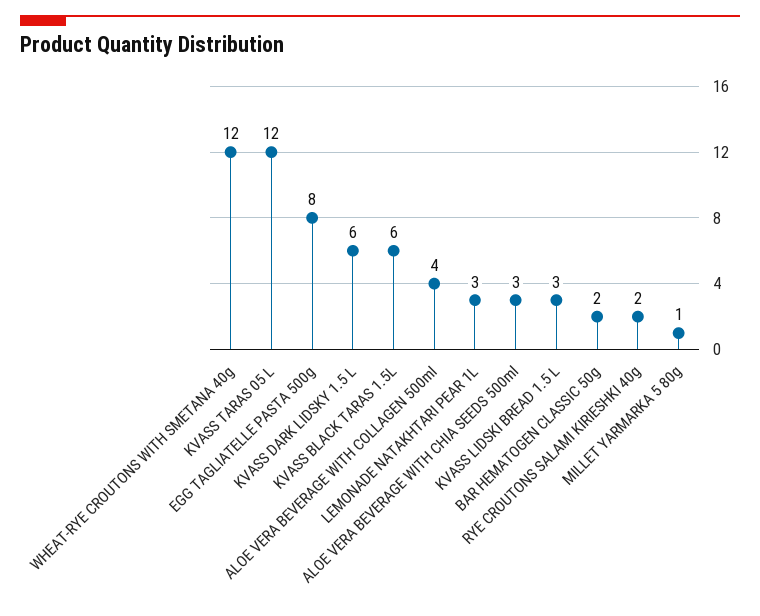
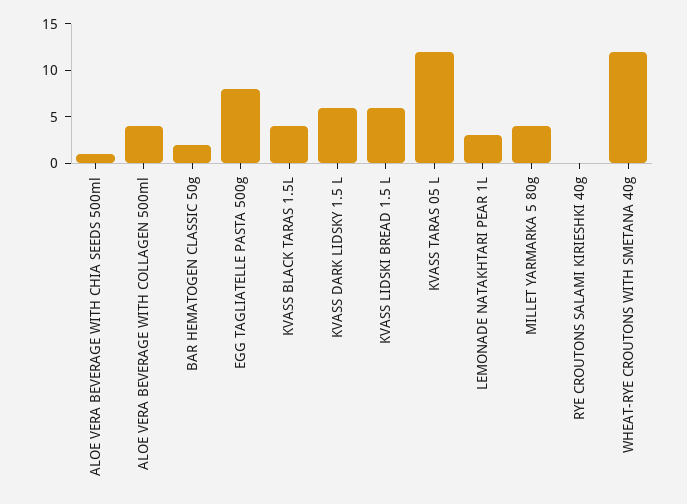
  {
    "WHEAT-RYE CROUTONS WITH SMETANA 40g": 12,
    "KVASS TARAS 05 L": 12,
    "EGG TAGLIATELLE PASTA 500g": 8,
    "KVASS DARK LIDSKY 1.5 L": 6,
-   "KVASS BLACK TARAS 1.5L": 6,
+   "KVASS BLACK TARAS 1.5L": 4,
    "ALOE VERA BEVERAGE WITH COLLAGEN 500ml": 4,
    "LEMONADE NATAKHTARI PEAR 1L": 3,
-   "ALOE VERA BEVERAGE WITH CHIA SEEDS 500ml": 3,
+   "ALOE VERA BEVERAGE WITH CHIA SEEDS 500ml": 1,
-   "KVASS LIDSKI BREAD 1.5 L": 3,
+   "KVASS LIDSKI BREAD 1.5 L": 6,
    "BAR HEMATOGEN CLASSIC 50g": 2,
-   "RYE CROUTONS SALAMI KIRIESHKI 40g": 2,
+   "RYE CROUTONS SALAMI KIRIESHKI 40g": 0,
-   "MILLET YARMARKA 5 80g": 1
+   "MILLET YARMARKA 5 80g": 4
  }

